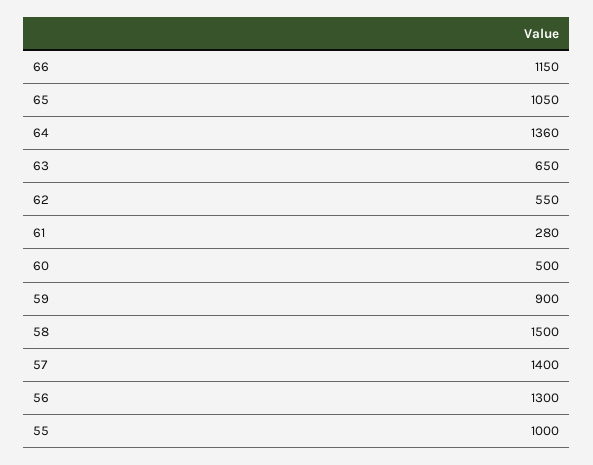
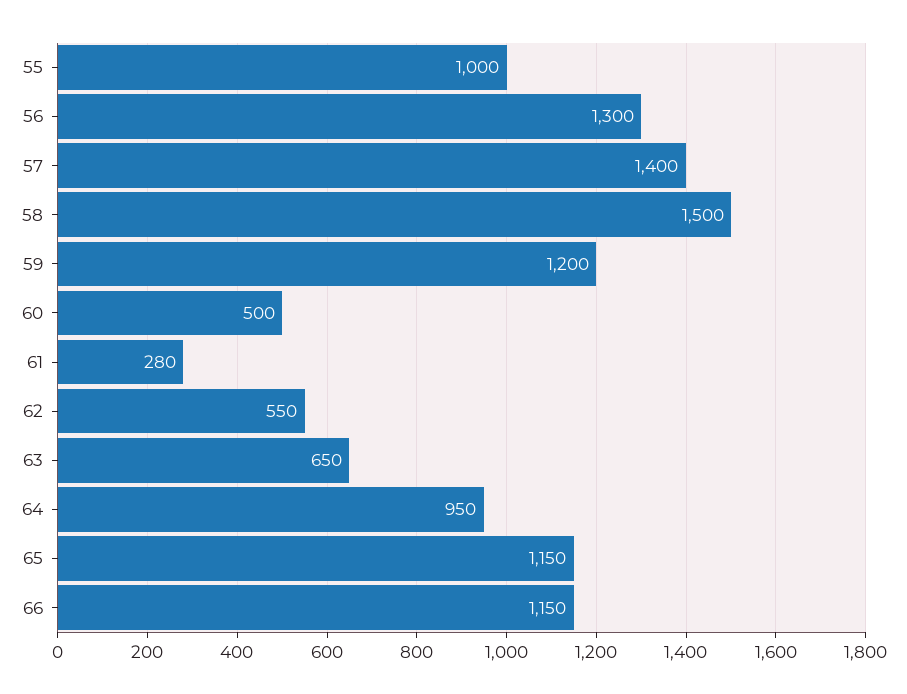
  {
    "66": 1150,
-   "65": 1050,
+   "65": 1150,
-   "64": 1360,
+   "64": 950,
    "63": 650,
    "62": 550,
    "61": 280,
    "60": 500,
-   "59": 900,
+   "59": 1200,
    "58": 1500,
    "57": 1400,
    "56": 1300,
    "55": 1000
  }

